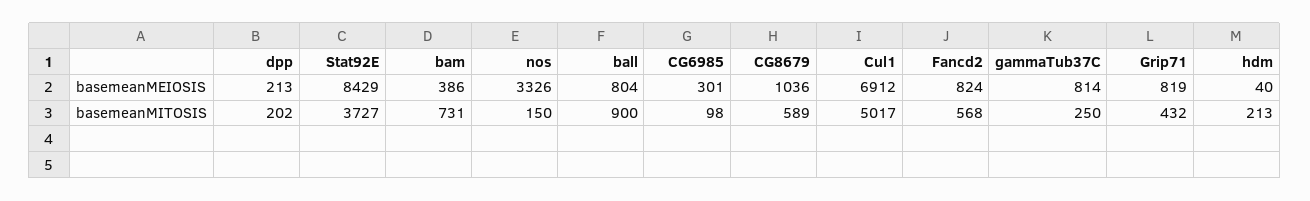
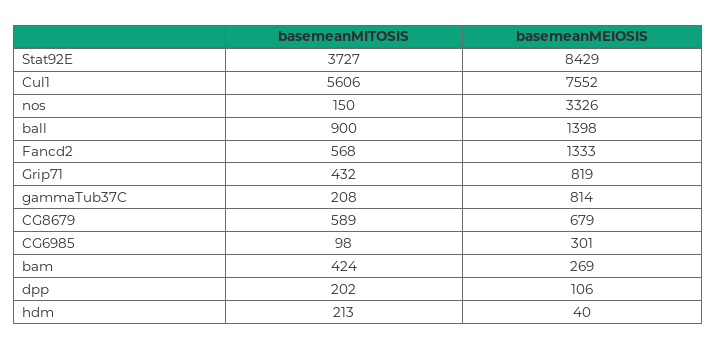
  {
    "dpp": {
-     "basemeanMEIOSIS": 213,
+     "basemeanMEIOSIS": 106,
      "basemeanMITOSIS": 202
    },
    "Stat92E": {
      "basemeanMEIOSIS": 8429,
      "basemeanMITOSIS": 3727
    },
    "bam": {
-     "basemeanMEIOSIS": 386,
+     "basemeanMEIOSIS": 269,
-     "basemeanMITOSIS": 731
+     "basemeanMITOSIS": 424
    },
    "nos": {
      "basemeanMEIOSIS": 3326,
      "basemeanMITOSIS": 150
    },
    "ball": {
-     "basemeanMEIOSIS": 804,
+     "basemeanMEIOSIS": 1398,
      "basemeanMITOSIS": 900
    },
    "CG6985": {
      "basemeanMEIOSIS": 301,
      "basemeanMITOSIS": 98
    },
    "CG8679": {
-     "basemeanMEIOSIS": 1036,
+     "basemeanMEIOSIS": 679,
      "basemeanMITOSIS": 589
    },
    "Cul1": {
-     "basemeanMEIOSIS": 6912,
+     "basemeanMEIOSIS": 7552,
-     "basemeanMITOSIS": 5017
+     "basemeanMITOSIS": 5606
    },
    "Fancd2": {
-     "basemeanMEIOSIS": 824,
+     "basemeanMEIOSIS": 1333,
      "basemeanMITOSIS": 568
    },
    "gammaTub37C": {
      "basemeanMEIOSIS": 814,
-     "basemeanMITOSIS": 250
+     "basemeanMITOSIS": 208
    },
    "Grip71": {
      "basemeanMEIOSIS": 819,
      "basemeanMITOSIS": 432
    },
    "hdm": {
      "basemeanMEIOSIS": 40,
      "basemeanMITOSIS": 213
    }
  }

